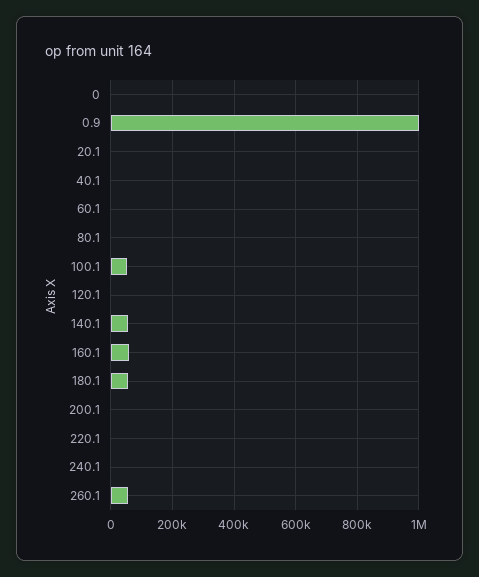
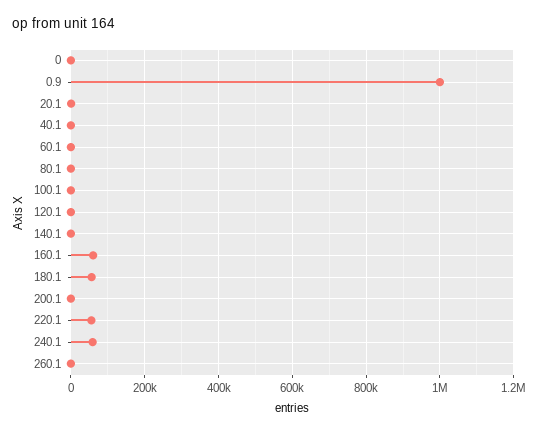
  {
    "0": 0,
    "0.9": 1000000,
    "20.1": 0,
    "40.1": 0,
    "60.1": 0,
    "80.1": 0,
-   "100.1": 60000,
+   "100.1": 0,
    "120.1": 0,
-   "140.1": 60000,
+   "140.1": 0,
    "160.1": 60000,
    "180.1": 60000,
    "200.1": 0,
-   "220.1": 0,
+   "220.1": 60000,
-   "240.1": 0,
+   "240.1": 60000,
-   "260.1": 60000
+   "260.1": 0
  }

